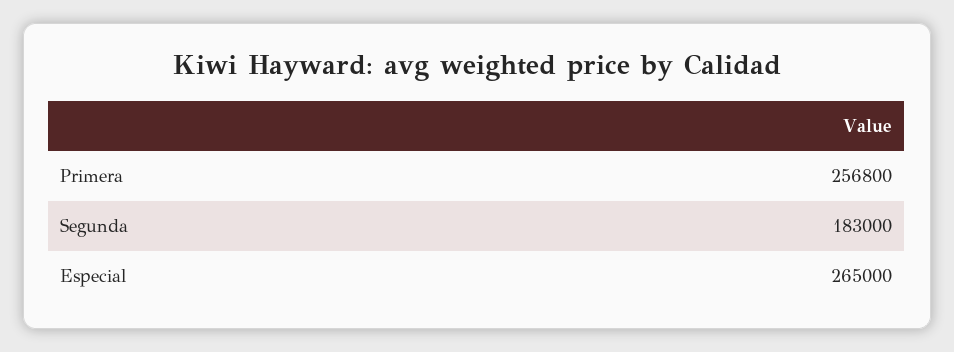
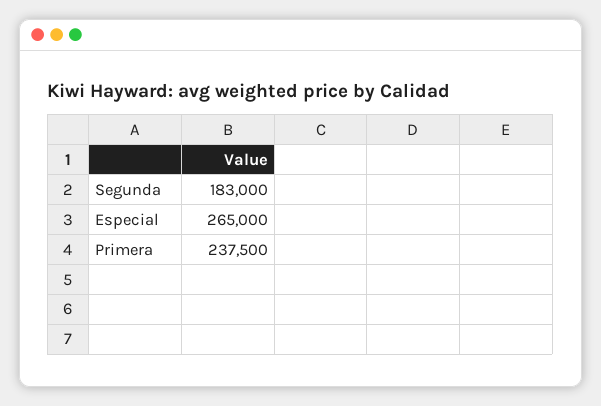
  {
-   "Primera": 256800,
+   "Primera": 237500,
    "Segunda": 183000,
    "Especial": 265000
  }

